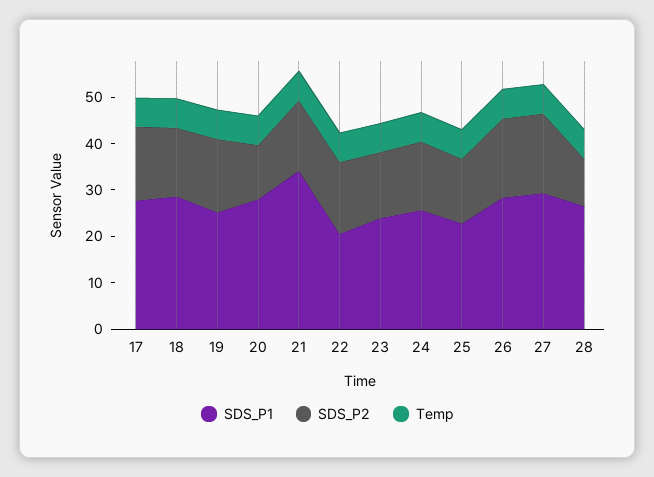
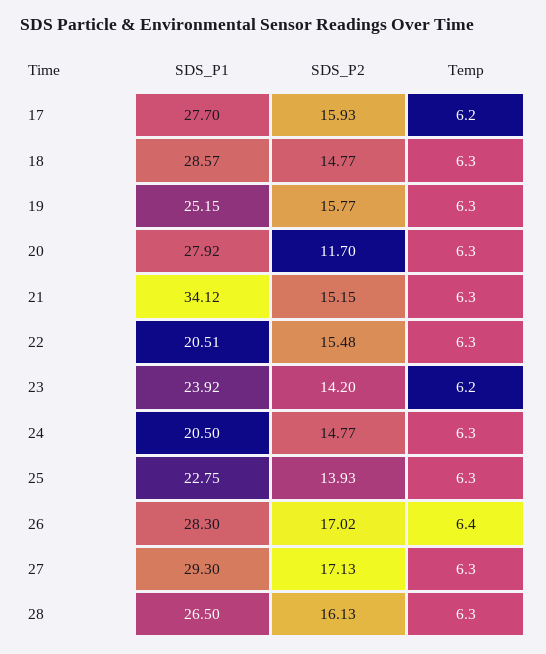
  {
    "SDS_P1": {
      "17": 27.7,
      "18": 28.57,
      "19": 25.15,
      "20": 27.92,
      "21": 34.12,
      "22": 20.51,
      "23": 23.92,
-     "24": 26,
+     "24": 20.5,
      "25": 22.75,
      "26": 28.3,
      "27": 29.3,
      "28": 26.5
    },
    "SDS_P2": {
      "17": 15.93,
      "18": 14.77,
      "19": 15.77,
      "20": 11.7,
      "21": 15.15,
      "22": 15.48,
      "23": 14.2,
      "24": 14.77,
      "25": 13.93,
      "26": 17.02,
      "27": 17.13,
-     "28": 10
+     "28": 16.13
    },
    "Temp": {
      "17": 6.2,
      "18": 6.3,
      "19": 6.3,
      "20": 6.3,
      "21": 6.3,
      "22": 6.3,
      "23": 6.2,
      "24": 6.3,
      "25": 6.3,
      "26": 6.4,
      "27": 6.3,
      "28": 6.3
    }
  }

